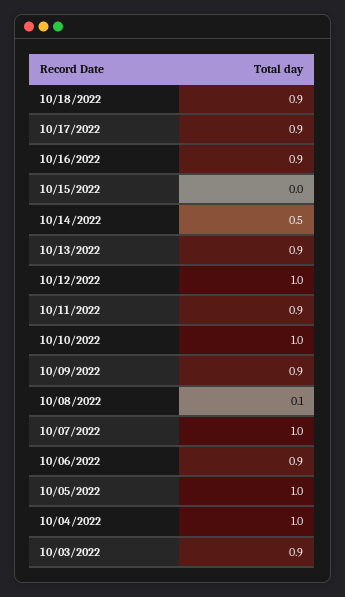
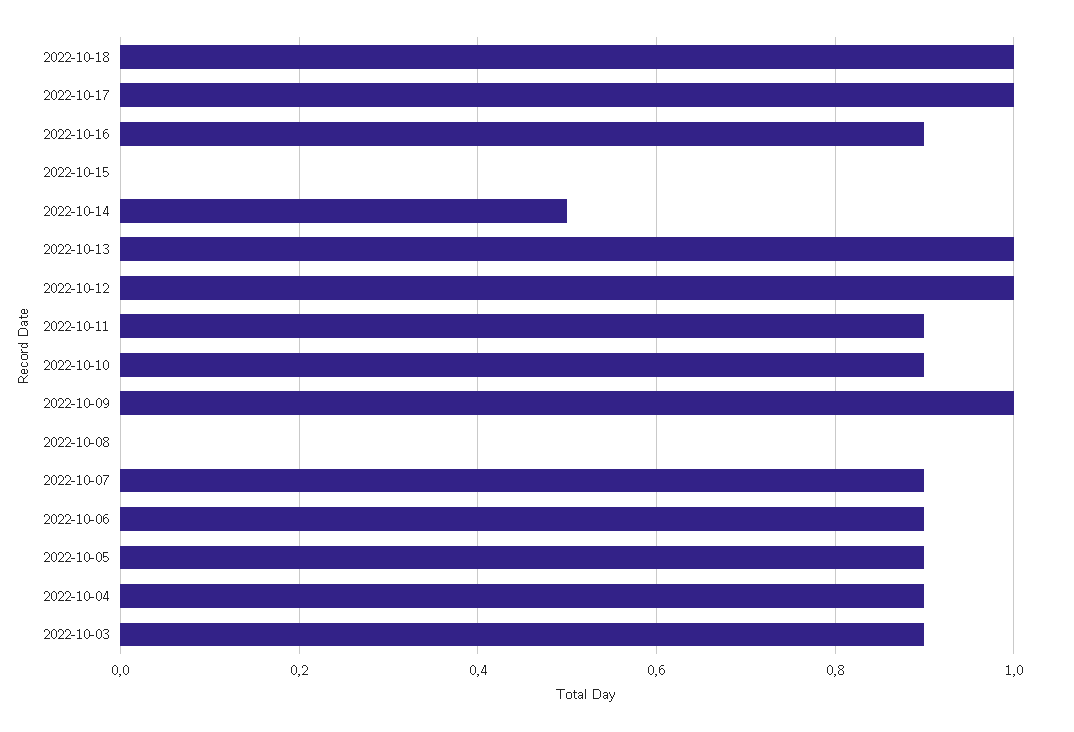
  {
-   "10/18/2022": 0.9,
+   "10/18/2022": 1,
-   "10/17/2022": 0.9,
+   "10/17/2022": 1,
    "10/16/2022": 0.9,
    "10/15/2022": 0,
    "10/14/2022": 0.5,
-   "10/13/2022": 0.9,
+   "10/13/2022": 1,
    "10/12/2022": 1,
    "10/11/2022": 0.9,
-   "10/10/2022": 1,
+   "10/10/2022": 0.9,
-   "10/09/2022": 0.9,
+   "10/09/2022": 1,
-   "10/08/2022": 0.1,
+   "10/08/2022": 0,
-   "10/07/2022": 1,
+   "10/07/2022": 0.9,
    "10/06/2022": 0.9,
-   "10/05/2022": 1,
+   "10/05/2022": 0.9,
-   "10/04/2022": 1,
+   "10/04/2022": 0.9,
    "10/03/2022": 0.9
  }

